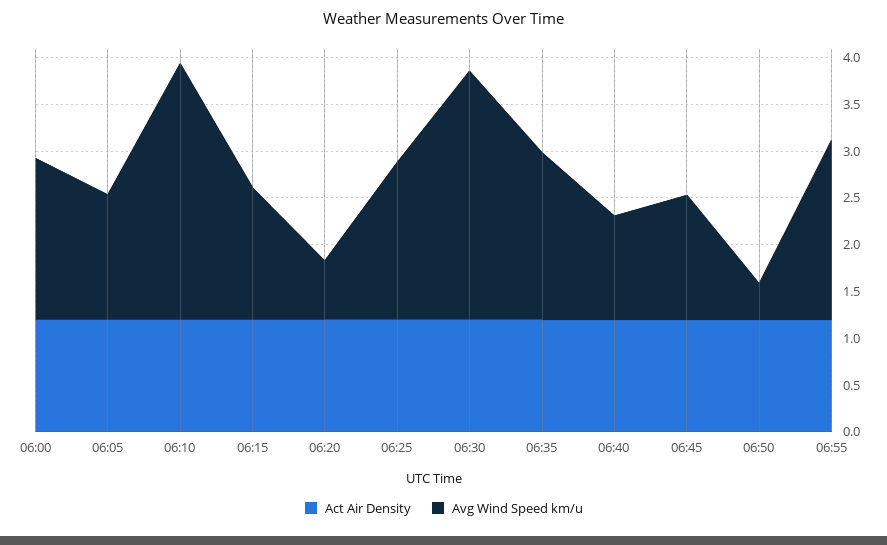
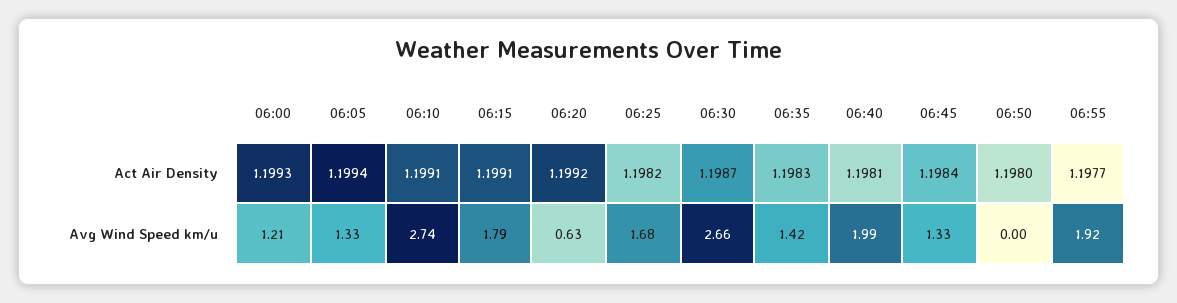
  {
    "Act Air Density": {
      "06:00": 1.1993,
      "06:05": 1.1994,
      "06:10": 1.1991,
      "06:15": 1.1991,
      "06:20": 1.1992,
      "06:25": 1.1982,
      "06:30": 1.1987,
      "06:35": 1.1983,
      "06:40": 1.1981,
      "06:45": 1.1984,
      "06:50": 1.198,
      "06:55": 1.1977
    },
    "Avg Wind Speed km/u": {
-     "06:00": 1.7,
+     "06:00": 1.21,
      "06:05": 1.33,
      "06:10": 2.74,
-     "06:15": 1.4,
+     "06:15": 1.79,
      "06:20": 0.63,
      "06:25": 1.68,
      "06:30": 2.66,
-     "06:35": 1.8,
+     "06:35": 1.42,
-     "06:40": 1.1,
+     "06:40": 1.99,
      "06:45": 1.33,
-     "06:50": 0.4,
+     "06:50": 0,
      "06:55": 1.92
    }
  }

